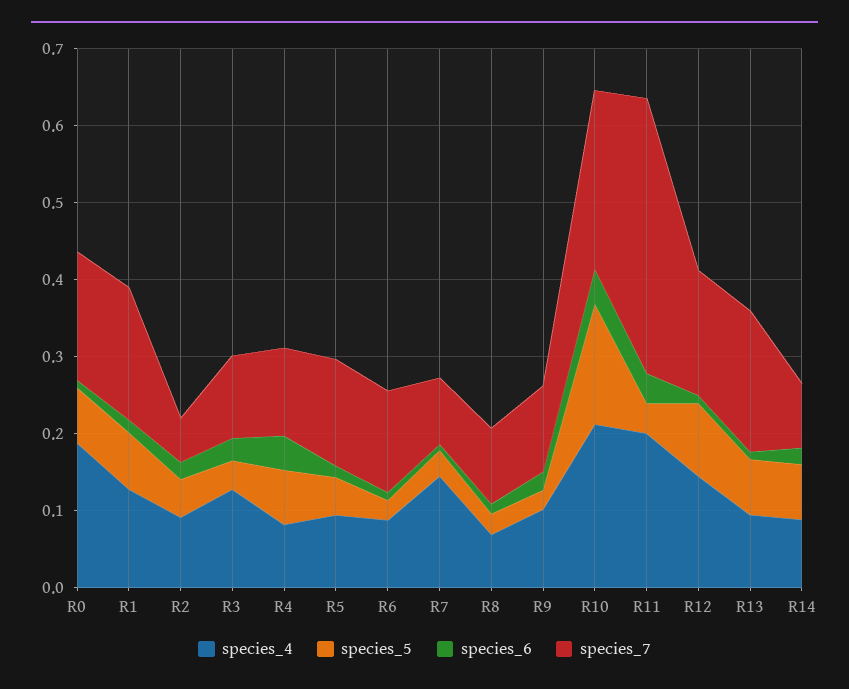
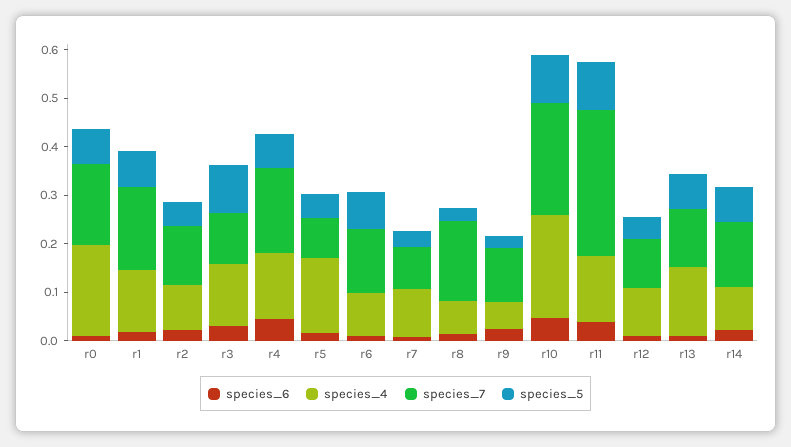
  {
    "species_4": {
      "R0": 0.18,
      "R1": 0.12,
      "R2": 0.1,
      "R3": 0.12,
-     "R4": 0.08,
+     "R4": 0.14,
-     "R5": 0.1,
+     "R5": 0.16,
      "R6": 0.08,
-     "R7": 0.14,
+     "R7": 0.1,
      "R8": 0.06,
-     "R9": 0.1,
+     "R9": 0.06,
      "R10": 0.22,
-     "R11": 0.2,
+     "R11": 0.14,
-     "R12": 0.14,
+     "R12": 0.1,
-     "R13": 0.1,
+     "R13": 0.14,
      "R14": 0.08
    },
    "species_5": {
      "R0": 0.08,
      "R1": 0.08,
      "R2": 0.04,
-     "R3": 0.04,
+     "R3": 0.1,
      "R4": 0.08,
      "R5": 0.04,
-     "R6": 0.02,
+     "R6": 0.08,
      "R7": 0.04,
      "R8": 0.02,
      "R9": 0.02,
-     "R10": 0.16,
+     "R10": 0.1,
-     "R11": 0.04,
+     "R11": 0.1,
-     "R12": 0.1,
+     "R12": 0.04,
      "R13": 0.08,
      "R14": 0.08
    },
    "species_6": {
      "R0": 0,
      "R1": 0.02,
      "R2": 0.02,
      "R3": 0.02,
      "R4": 0.04,
      "R5": 0.02,
      "R6": 0.02,
      "R7": 0,
      "R8": 0.02,
      "R9": 0.02,
      "R10": 0.04,
      "R11": 0.04,
      "R12": 0.02,
      "R13": 0,
      "R14": 0.02
    },
    "species_7": {
      "R0": 0.16,
      "R1": 0.18,
-     "R2": 0.06,
+     "R2": 0.12,
      "R3": 0.1,
-     "R4": 0.12,
+     "R4": 0.18,
-     "R5": 0.14,
+     "R5": 0.08,
      "R6": 0.14,
      "R7": 0.08,
-     "R8": 0.1,
+     "R8": 0.16,
      "R9": 0.12,
      "R10": 0.24,
-     "R11": 0.36,
+     "R11": 0.3,
-     "R12": 0.16,
+     "R12": 0.1,
-     "R13": 0.18,
+     "R13": 0.12,
-     "R14": 0.08
+     "R14": 0.14
    }
  }

